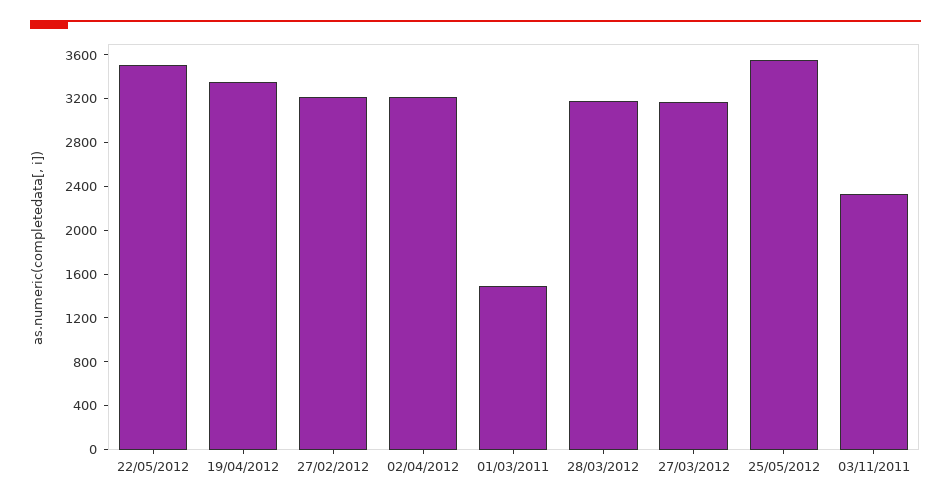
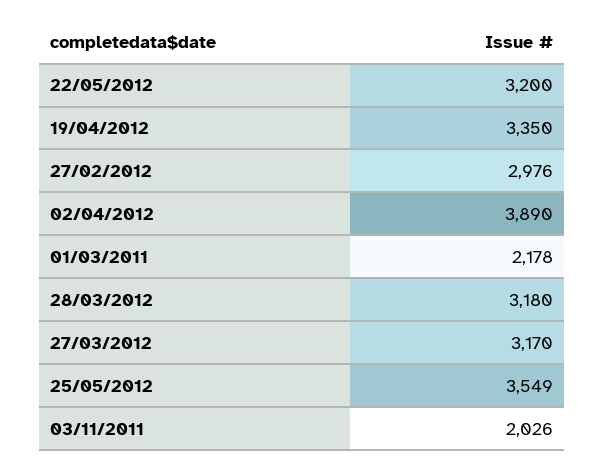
  {
-   "22/05/2012": 3500,
+   "22/05/2012": 3200,
    "19/04/2012": 3350,
-   "27/02/2012": 3200,
+   "27/02/2012": 2976,
-   "02/04/2012": 3200,
+   "02/04/2012": 3890,
-   "01/03/2011": 1500,
+   "01/03/2011": 2178,
    "28/03/2012": 3180,
    "27/03/2012": 3170,
    "25/05/2012": 3549,
-   "03/11/2011": 2300
+   "03/11/2011": 2026
  }

